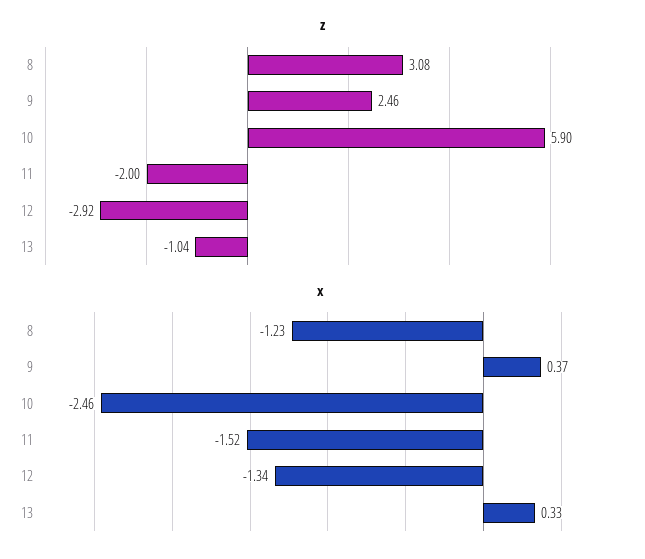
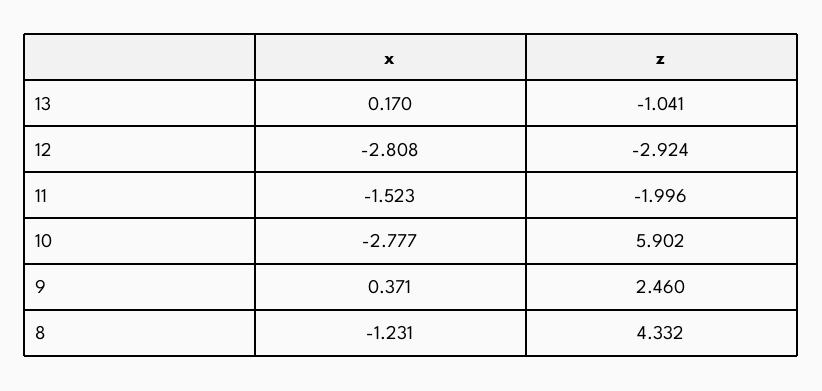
  {
    "z": {
-     "8": 3.08,
+     "8": 4.332,
      "9": 2.46,
      "10": 5.902,
      "11": -1.996,
      "12": -2.924,
      "13": -1.041
    },
    "x": {
      "8": -1.231,
      "9": 0.371,
-     "10": -2.46,
+     "10": -2.777,
      "11": -1.523,
-     "12": -1.34,
+     "12": -2.808,
-     "13": 0.33
+     "13": 0.17
    }
  }

